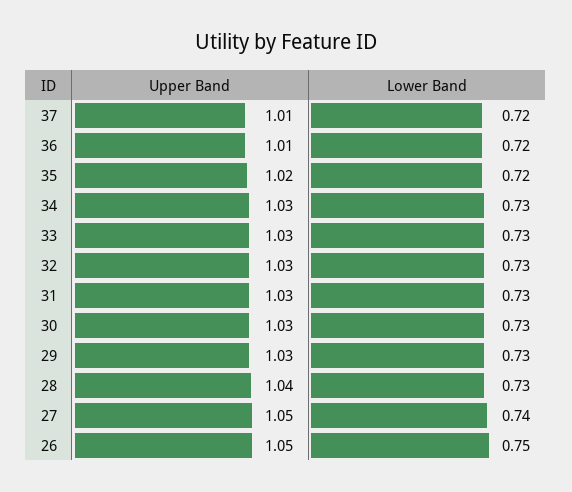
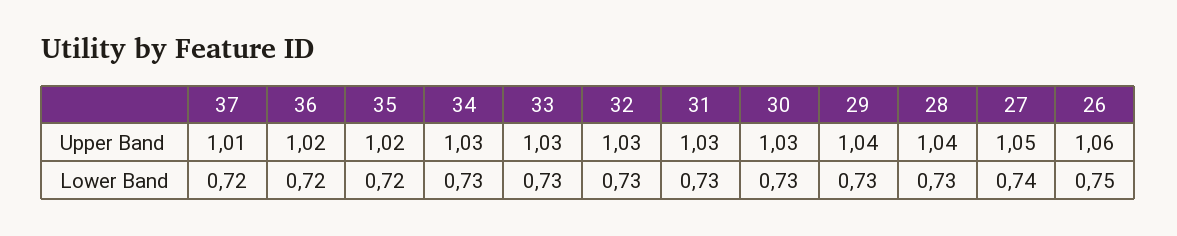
  {
    "Upper Band": {
      "37": 1.01,
-     "36": 1.01,
+     "36": 1.02,
      "35": 1.02,
      "34": 1.03,
      "33": 1.03,
      "32": 1.03,
      "31": 1.03,
      "30": 1.03,
-     "29": 1.03,
+     "29": 1.04,
      "28": 1.04,
      "27": 1.05,
-     "26": 1.05
+     "26": 1.06
    },
    "Lower Band": {
      "37": 0.72,
      "36": 0.72,
      "35": 0.72,
      "34": 0.73,
      "33": 0.73,
      "32": 0.73,
      "31": 0.73,
      "30": 0.73,
      "29": 0.73,
      "28": 0.73,
      "27": 0.74,
      "26": 0.75
    }
  }

